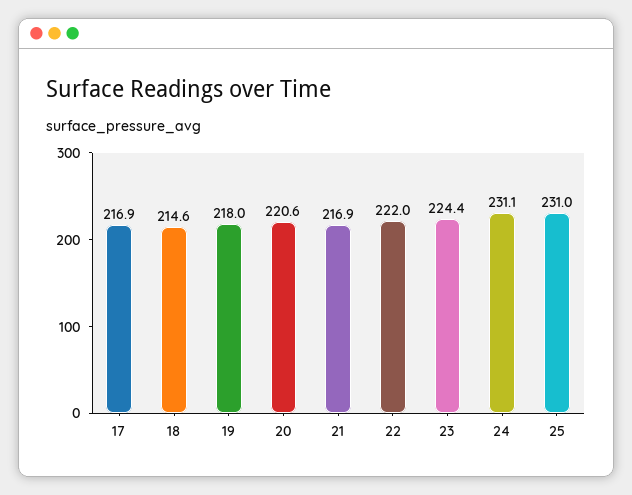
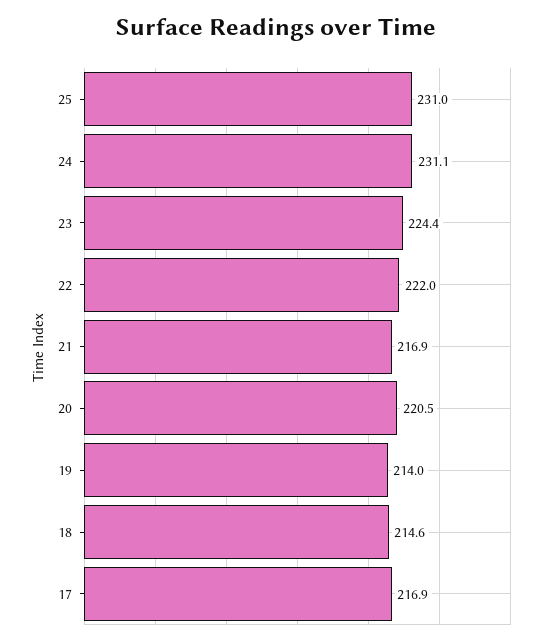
  {
    "17": 216.9,
    "18": 214.6,
-   "19": 218,
+   "19": 214,
-   "20": 220.6,
+   "20": 220.5,
    "21": 216.9,
    "22": 222,
    "23": 224.4,
    "24": 231.1,
    "25": 231
  }

